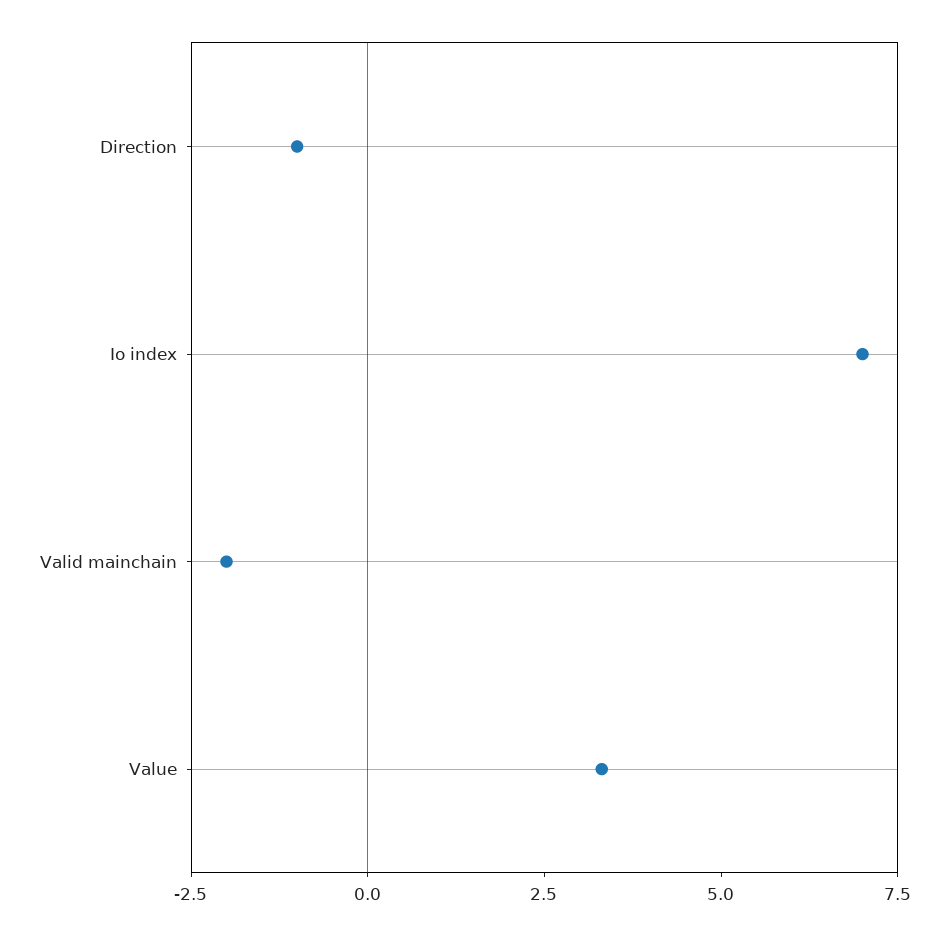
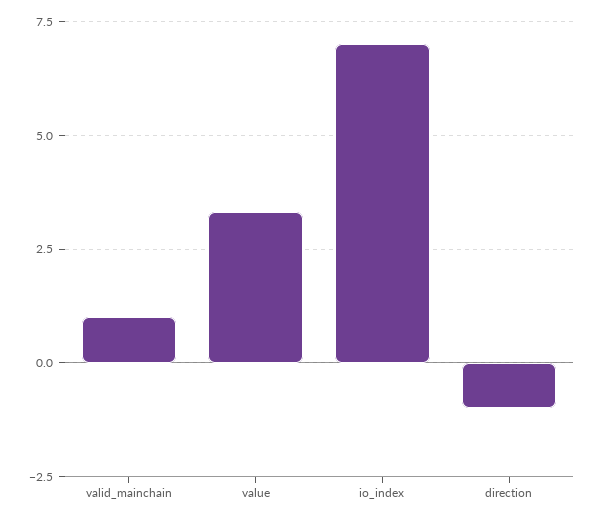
  {
    "Direction": -1,
    "Io index": 7,
-   "Valid mainchain": -2,
+   "Valid mainchain": 1,
    "Value": 3.25
  }

